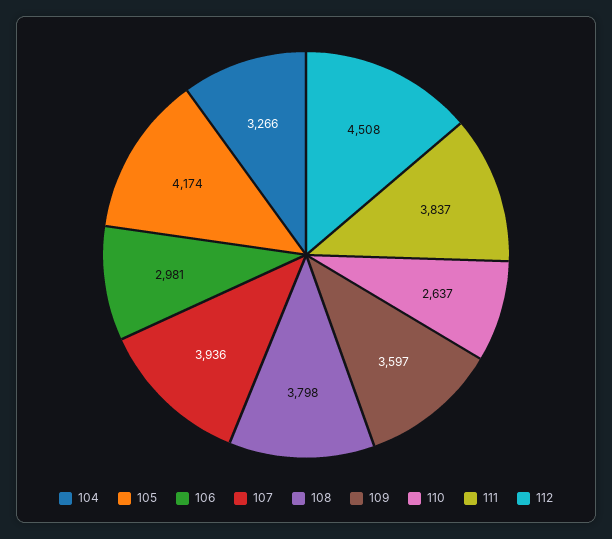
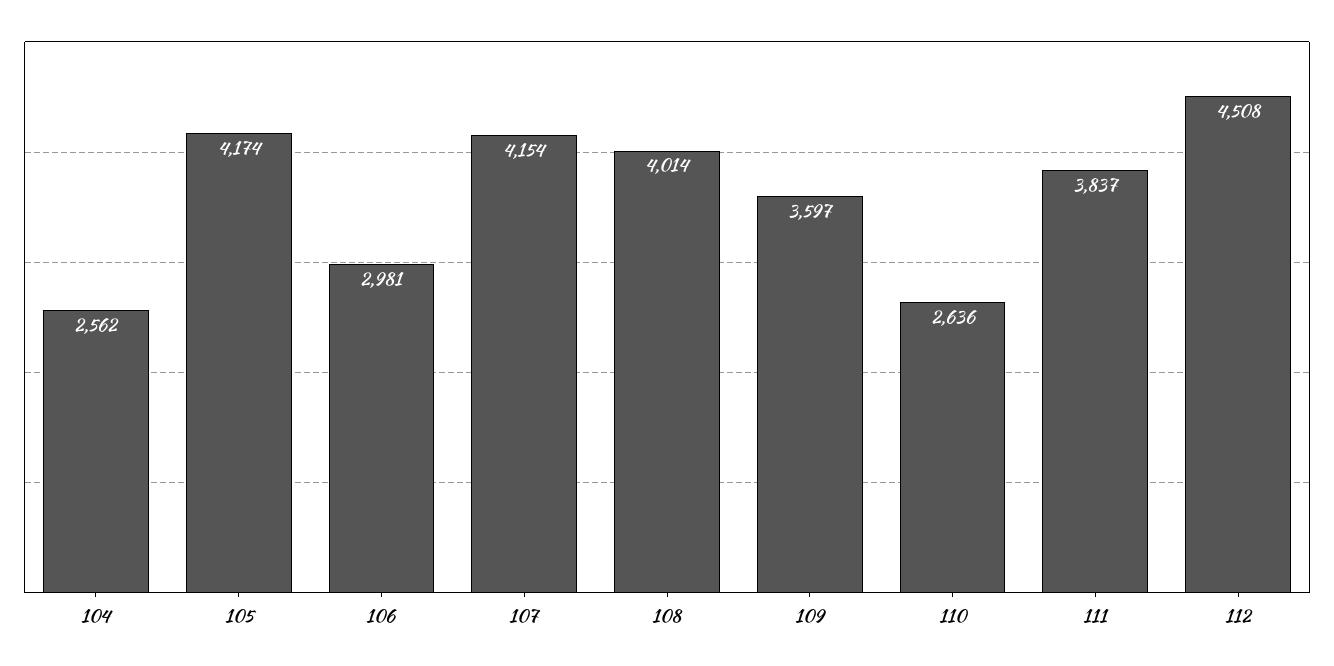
  {
-   "104": 3266,
+   "104": 2562,
    "105": 4174,
    "106": 2981,
-   "107": 3936,
+   "107": 4154,
-   "108": 3798,
+   "108": 4014,
    "109": 3597,
-   "110": 2637,
+   "110": 2636,
    "111": 3837,
    "112": 4508
  }

